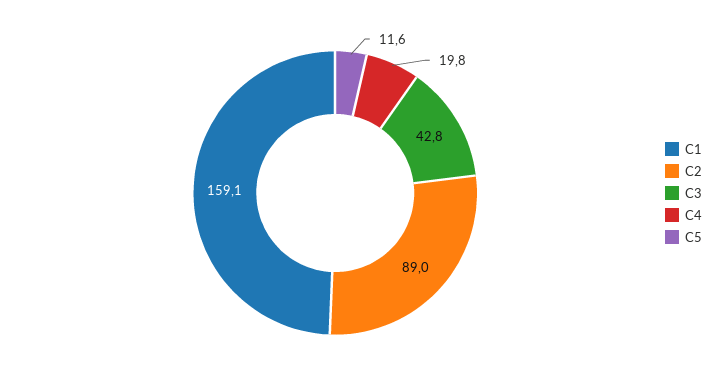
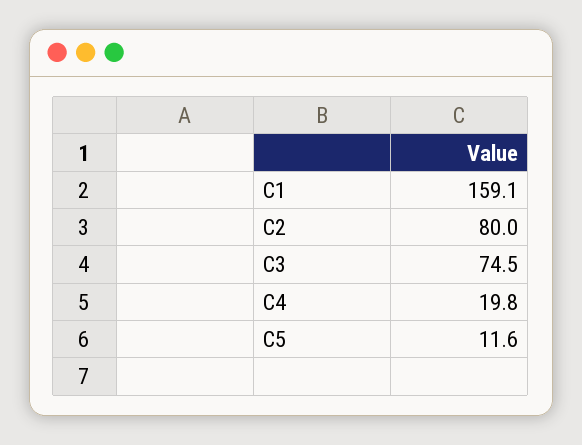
  {
    "C1": 159.1,
-   "C2": 89,
+   "C2": 80,
-   "C3": 42.8,
+   "C3": 74.5,
    "C4": 19.8,
    "C5": 11.6
  }

